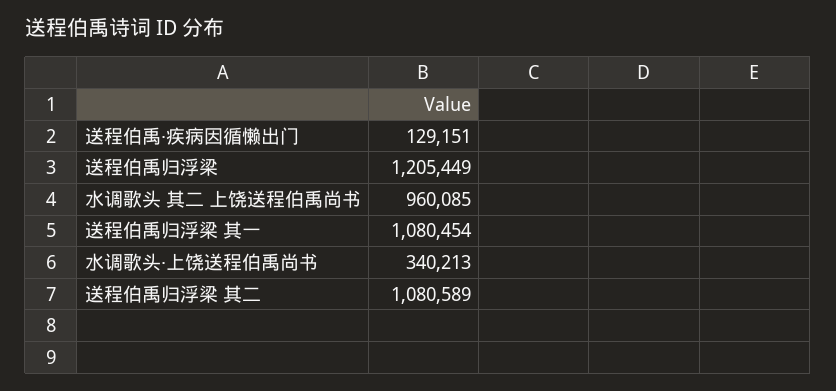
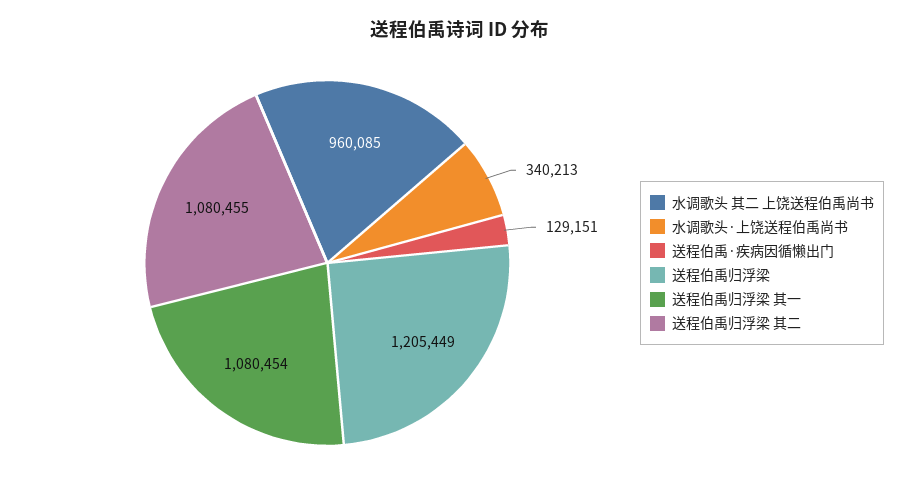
  {
    "送程伯禹·疾病因循懒出门": 129151,
    "送程伯禹归浮梁": 1205449,
    "水调歌头 其二 上饶送程伯禹尚书": 960085,
    "送程伯禹归浮梁 其一": 1080454,
    "水调歌头·上饶送程伯禹尚书": 340213,
-   "送程伯禹归浮梁 其二": 1080589
+   "送程伯禹归浮梁 其二": 1080455
  }

